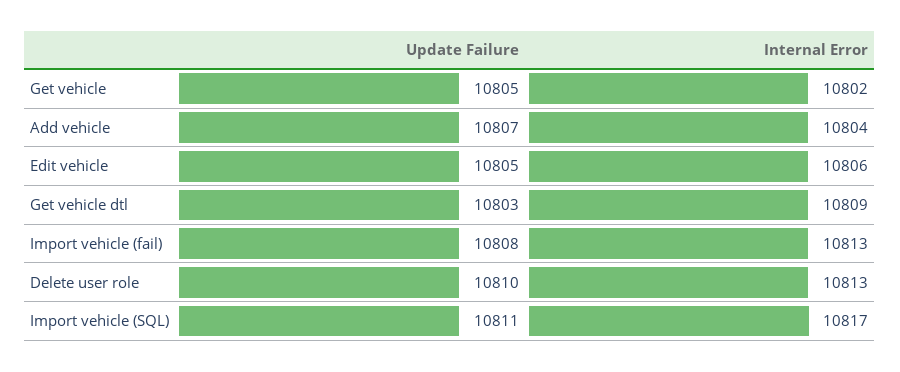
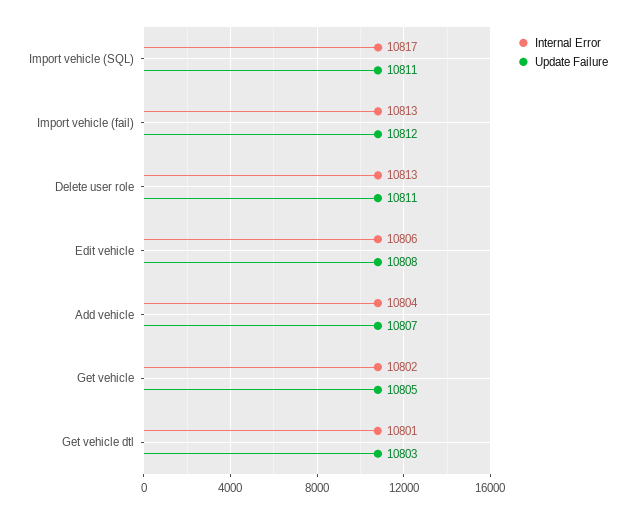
  {
    "Update Failure": {
      "Get vehicle": 10805,
      "Add vehicle": 10807,
-     "Edit vehicle": 10805,
+     "Edit vehicle": 10808,
      "Get vehicle dtl": 10803,
-     "Import vehicle (fail)": 10808,
+     "Import vehicle (fail)": 10812,
-     "Delete user role": 10810,
+     "Delete user role": 10811,
      "Import vehicle (SQL)": 10811
    },
    "Internal Error": {
      "Get vehicle": 10802,
      "Add vehicle": 10804,
      "Edit vehicle": 10806,
-     "Get vehicle dtl": 10809,
+     "Get vehicle dtl": 10801,
      "Import vehicle (fail)": 10813,
      "Delete user role": 10813,
      "Import vehicle (SQL)": 10817
    }
  }

